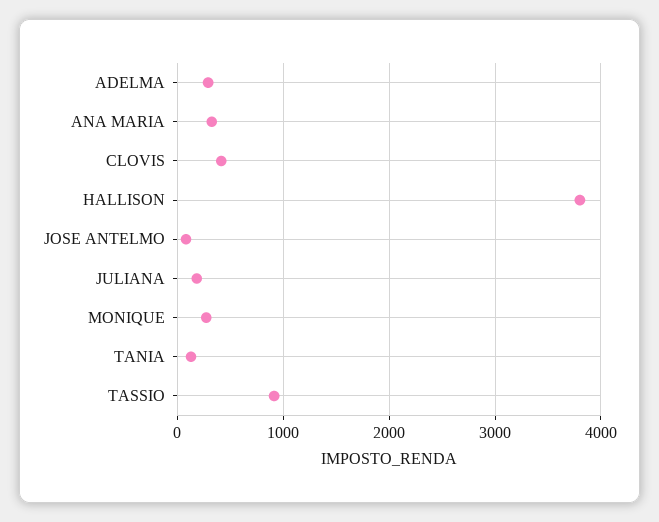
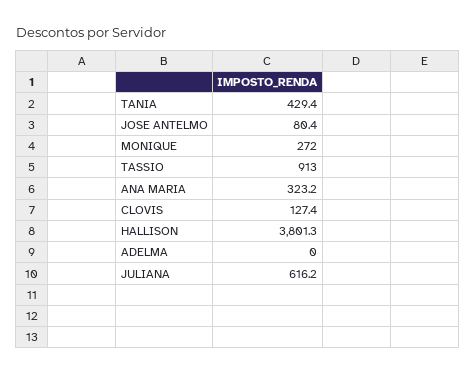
  {
-   "ADELMA": 300,
+   "ADELMA": 0,
    "ANA MARIA": 323.2,
-   "CLOVIS": 400,
+   "CLOVIS": 127.4,
    "HALLISON": 3801.3,
    "JOSE ANTELMO": 80.4,
-   "JULIANA": 200,
+   "JULIANA": 616.2,
    "MONIQUE": 272,
-   "TANIA": 100,
+   "TANIA": 429.4,
    "TASSIO": 913
  }

